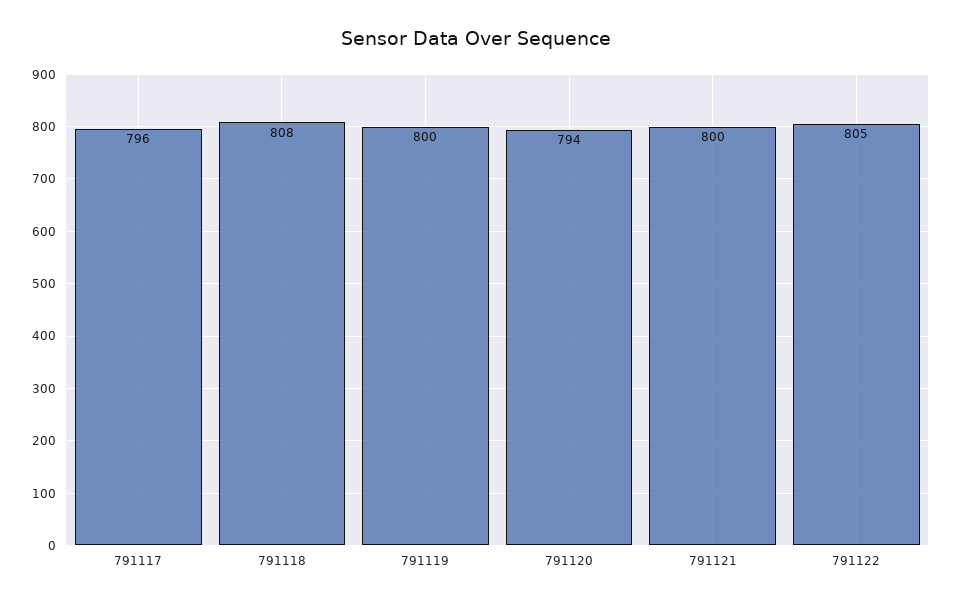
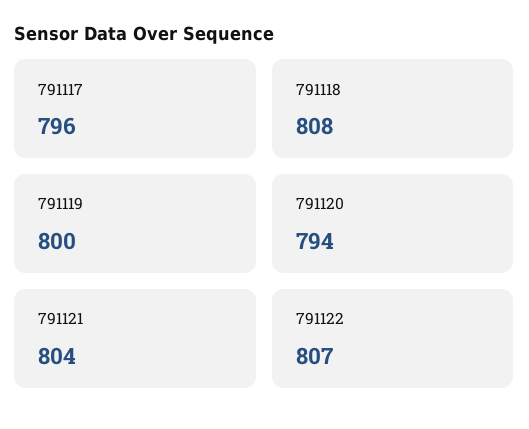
  {
    "791117": 796,
    "791118": 808,
    "791119": 800,
    "791120": 794,
-   "791121": 800,
+   "791121": 804,
-   "791122": 805
+   "791122": 807
  }

